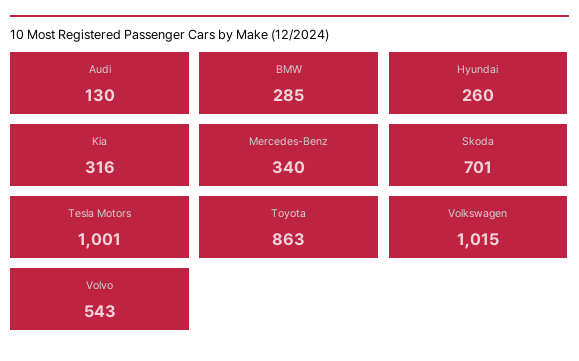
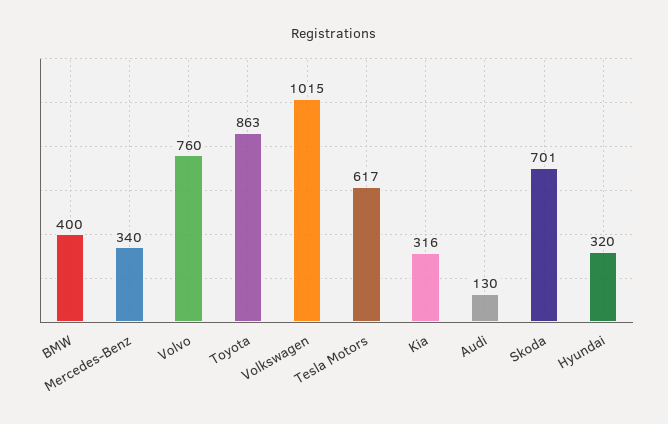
  {
    "Audi": 130,
-   "BMW": 285,
+   "BMW": 400,
-   "Hyundai": 260,
+   "Hyundai": 320,
    "Kia": 316,
    "Mercedes-Benz": 340,
    "Skoda": 701,
-   "Tesla Motors": 1001,
+   "Tesla Motors": 617,
    "Toyota": 863,
    "Volkswagen": 1015,
-   "Volvo": 543
+   "Volvo": 760
  }

